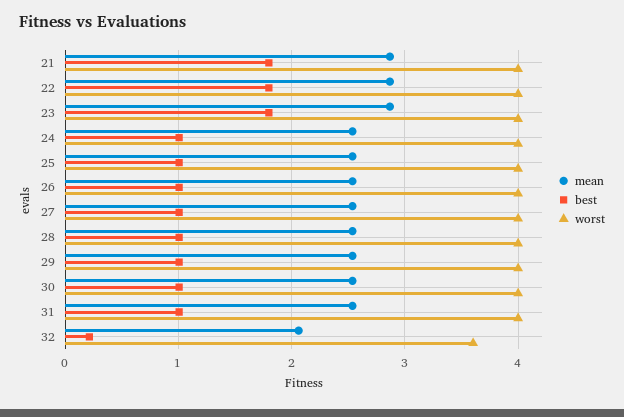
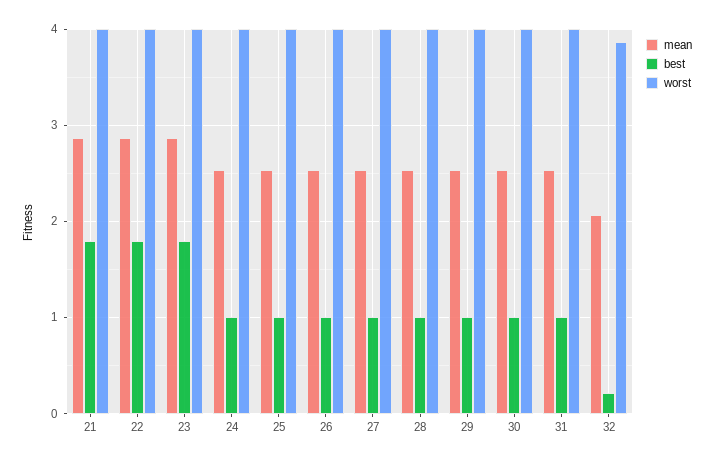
  {
    "mean": {
      "21": 2.9,
      "22": 2.9,
      "23": 2.9,
      "24": 2.5,
      "25": 2.5,
      "26": 2.5,
      "27": 2.5,
      "28": 2.5,
      "29": 2.5,
      "30": 2.5,
      "31": 2.5,
      "32": 2.1
    },
    "best": {
      "21": 1.8,
      "22": 1.8,
      "23": 1.8,
      "24": 1,
      "25": 1,
      "26": 1,
      "27": 1,
      "28": 1,
      "29": 1,
      "30": 1,
      "31": 1,
      "32": 0.2
    },
    "worst": {
      "21": 4,
      "22": 4,
      "23": 4,
      "24": 4,
      "25": 4,
      "26": 4,
      "27": 4,
      "28": 4,
      "29": 4,
      "30": 4,
      "31": 4,
-     "32": 3.6
+     "32": 3.9
    }
  }

